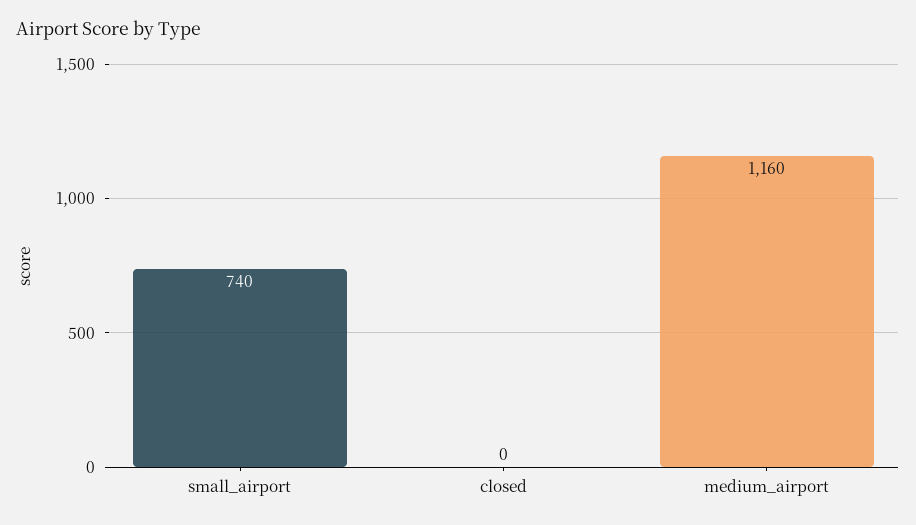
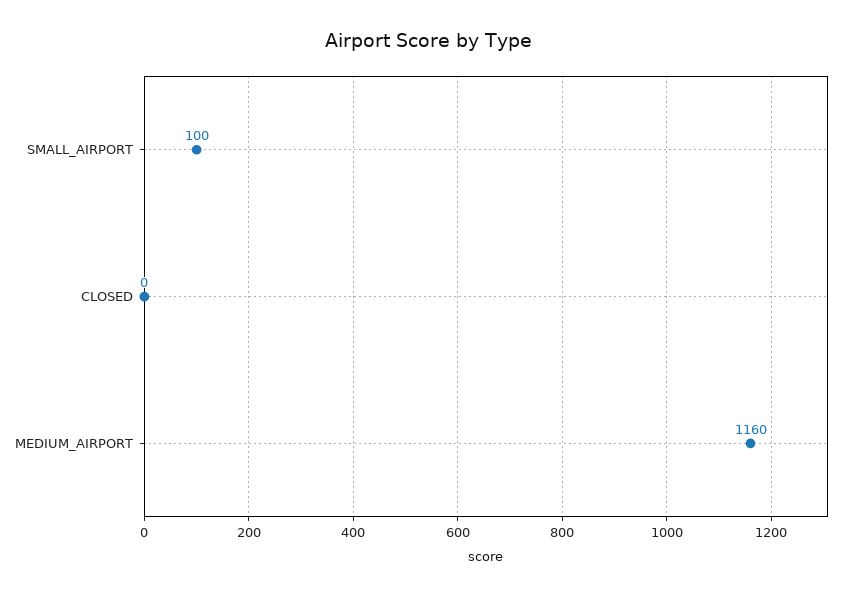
  {
-   "small_airport": 740,
+   "small_airport": 100,
    "closed": 0,
    "medium_airport": 1160
  }

